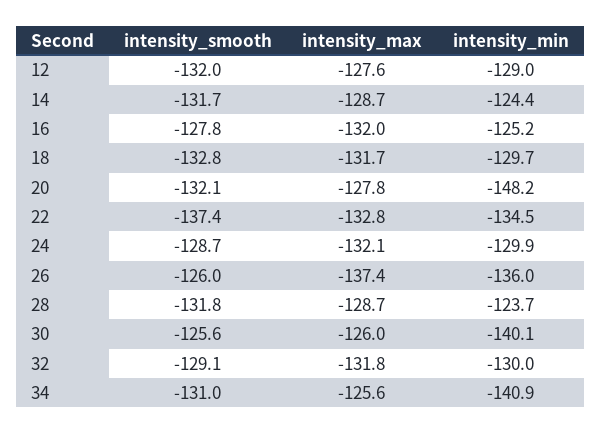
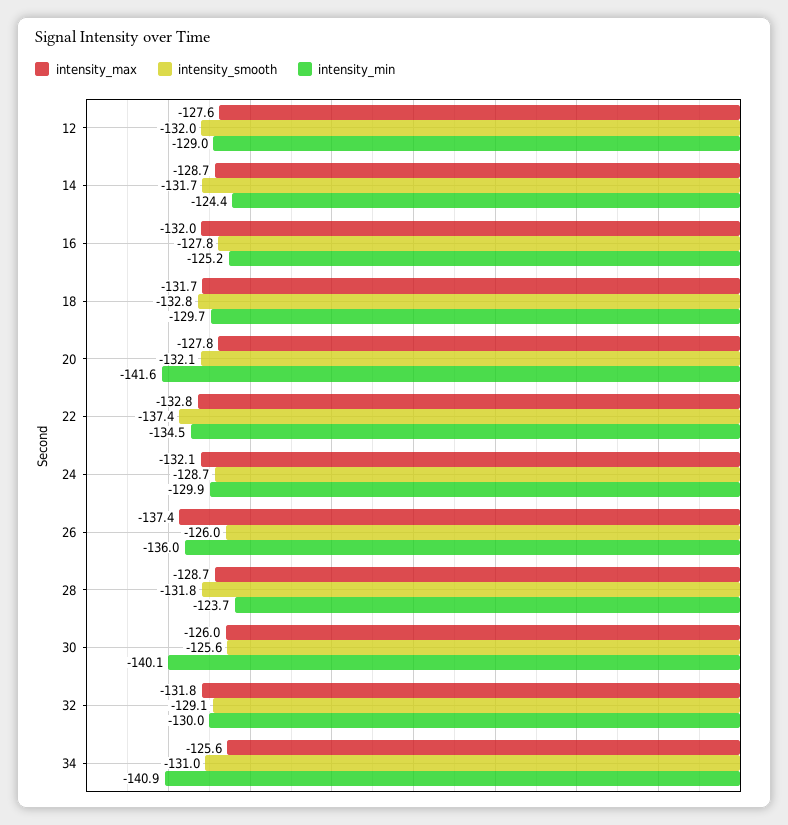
  {
    "intensity_smooth": {
      "12": -132,
      "14": -131.7,
      "16": -127.8,
      "18": -132.8,
      "20": -132.1,
      "22": -137.4,
      "24": -128.7,
      "26": -126,
      "28": -131.8,
      "30": -125.6,
      "32": -129.1,
      "34": -131
    },
    "intensity_max": {
      "12": -127.6,
      "14": -128.7,
      "16": -132,
      "18": -131.7,
      "20": -127.8,
      "22": -132.8,
      "24": -132.1,
      "26": -137.4,
      "28": -128.7,
      "30": -126,
      "32": -131.8,
      "34": -125.6
    },
    "intensity_min": {
      "12": -129,
      "14": -124.4,
      "16": -125.2,
      "18": -129.7,
-     "20": -148.2,
+     "20": -141.6,
      "22": -134.5,
      "24": -129.9,
      "26": -136,
      "28": -123.7,
      "30": -140.1,
      "32": -130,
      "34": -140.9
    }
  }

